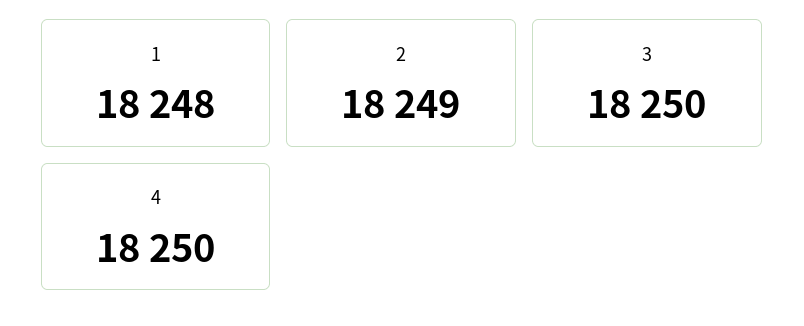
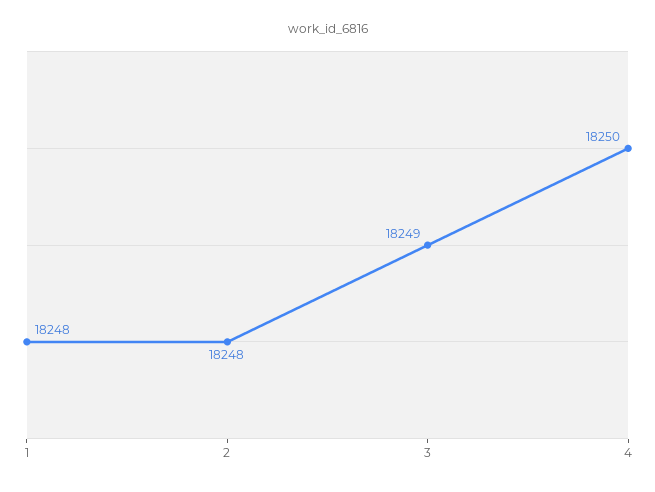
  {
    "1": 18248,
-   "2": 18249,
+   "2": 18248,
-   "3": 18250,
+   "3": 18249,
    "4": 18250
  }

